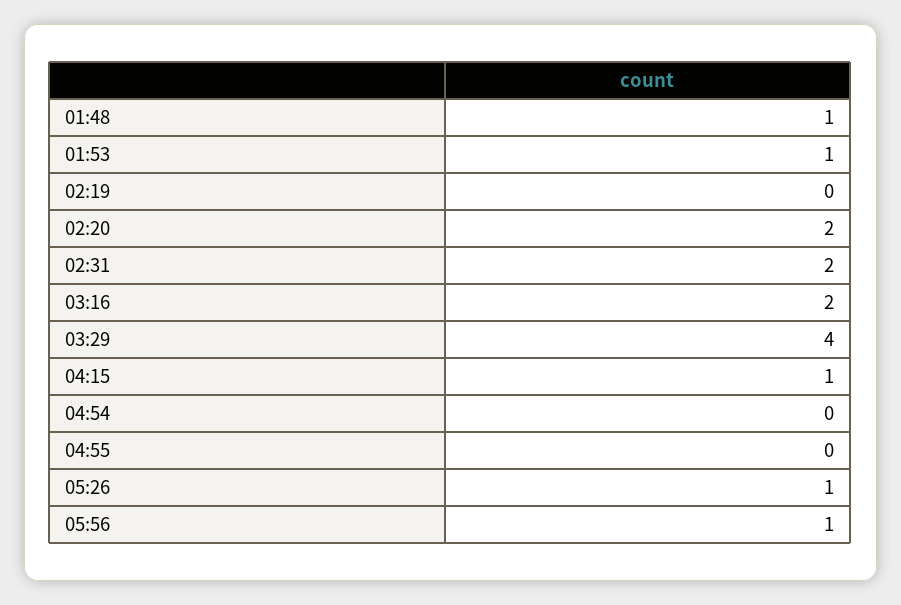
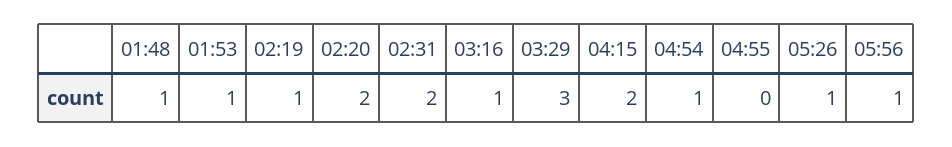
  {
    "01:48": 1,
    "01:53": 1,
-   "02:19": 0,
+   "02:19": 1,
    "02:20": 2,
    "02:31": 2,
-   "03:16": 2,
+   "03:16": 1,
-   "03:29": 4,
+   "03:29": 3,
-   "04:15": 1,
+   "04:15": 2,
-   "04:54": 0,
+   "04:54": 1,
    "04:55": 0,
    "05:26": 1,
    "05:56": 1
  }

